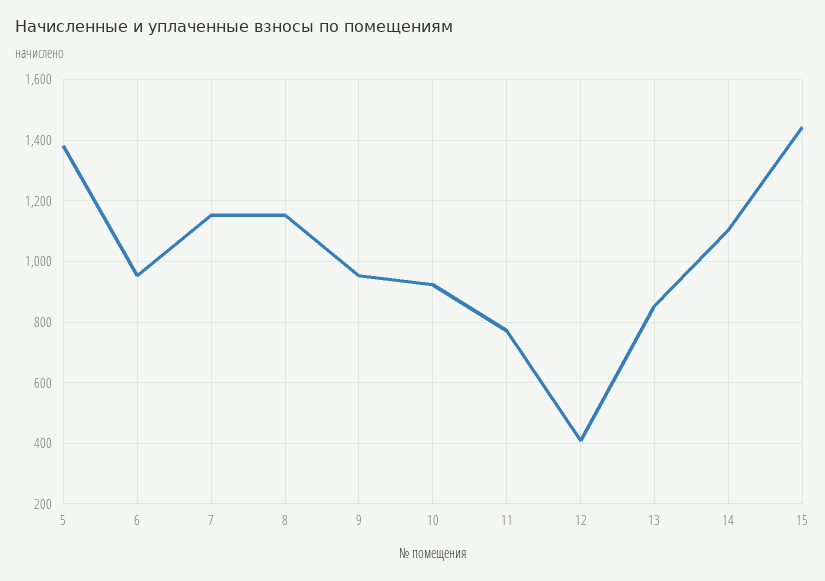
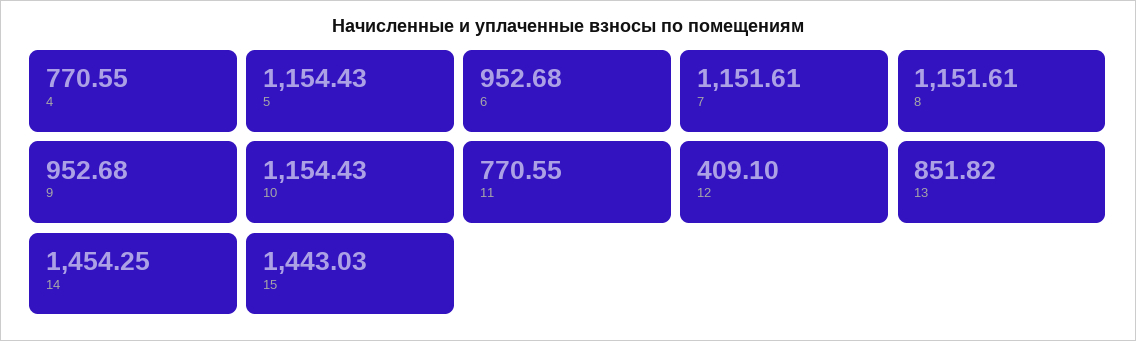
  {
-   "5": 1380,
+   "5": 1154.43,
    "6": 952.68,
    "7": 1151.61,
    "8": 1151.61,
    "9": 952.68,
-   "10": 920,
+   "10": 1154.43,
    "11": 770.55,
    "12": 409.1,
    "13": 851.82,
-   "14": 1100,
+   "14": 1454.25,
-   "15": 1443.03
+   "15": 1443.03,
+   "4": 770.55
  }

